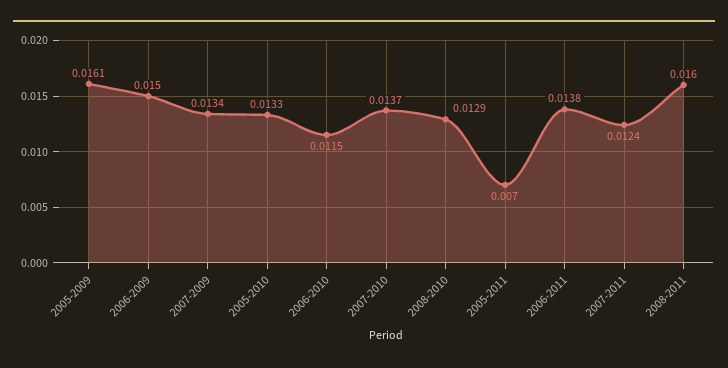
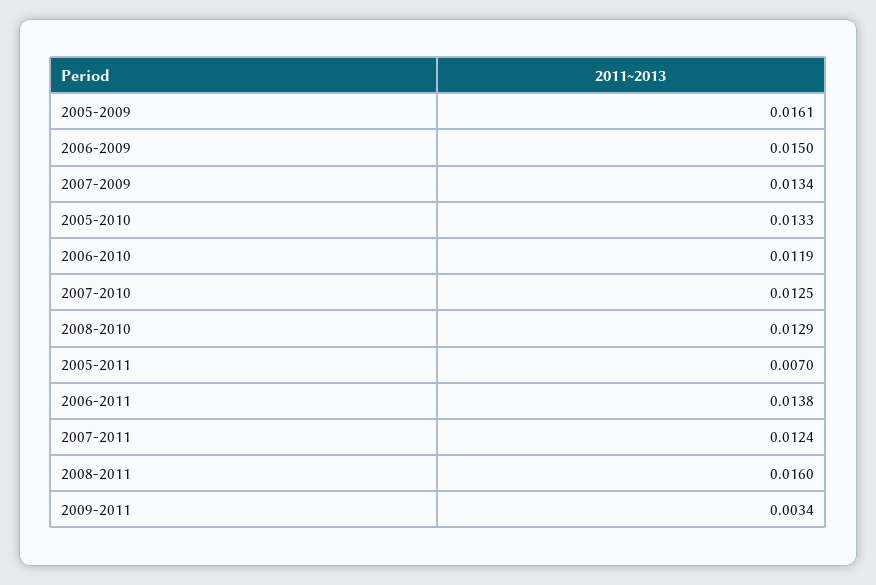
  {
    "2005-2009": 0.0161,
    "2006-2009": 0.015,
    "2007-2009": 0.0134,
    "2005-2010": 0.0133,
-   "2006-2010": 0.0115,
+   "2006-2010": 0.0119,
-   "2007-2010": 0.0137,
+   "2007-2010": 0.0125,
    "2008-2010": 0.0129,
    "2005-2011": 0.007,
    "2006-2011": 0.0138,
    "2007-2011": 0.0124,
-   "2008-2011": 0.016
+   "2008-2011": 0.016,
+   "2009-2011": 0.0034
  }

